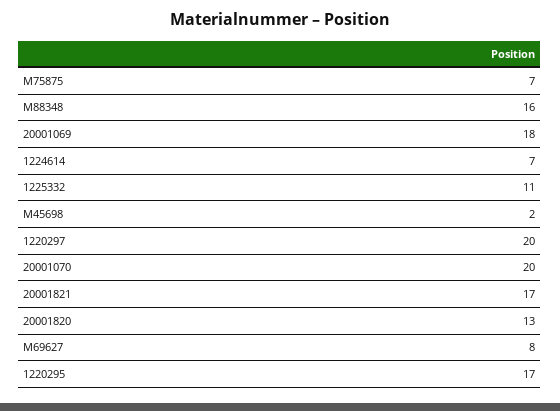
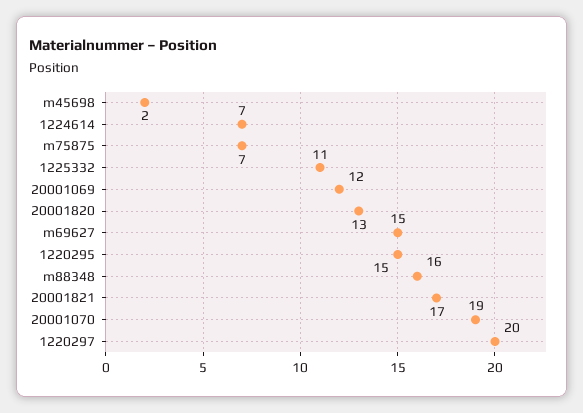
  {
    "M75875": 7,
    "M88348": 16,
-   "20001069": 18,
+   "20001069": 12,
    "1224614": 7,
    "1225332": 11,
    "M45698": 2,
    "1220297": 20,
-   "20001070": 20,
+   "20001070": 19,
    "20001821": 17,
    "20001820": 13,
-   "M69627": 8,
+   "M69627": 15,
-   "1220295": 17
+   "1220295": 15
  }

